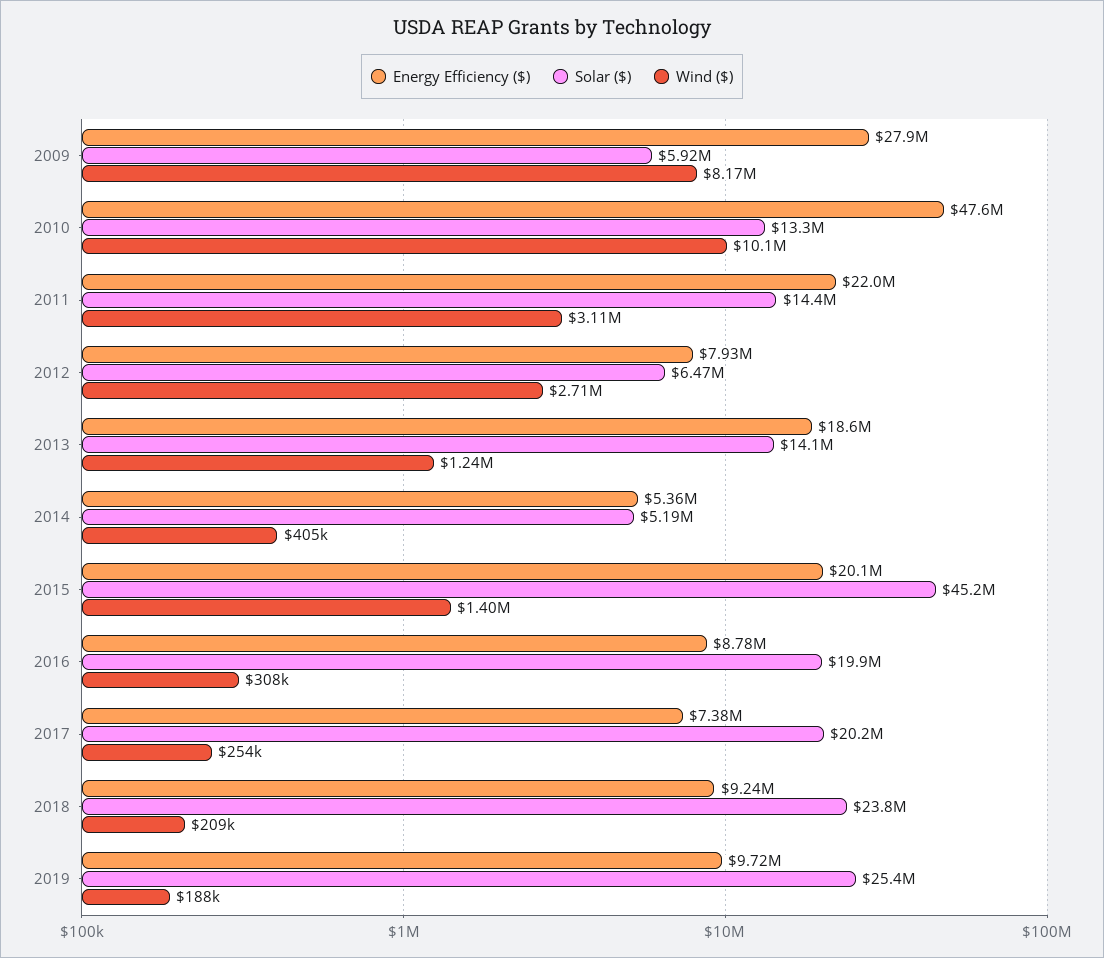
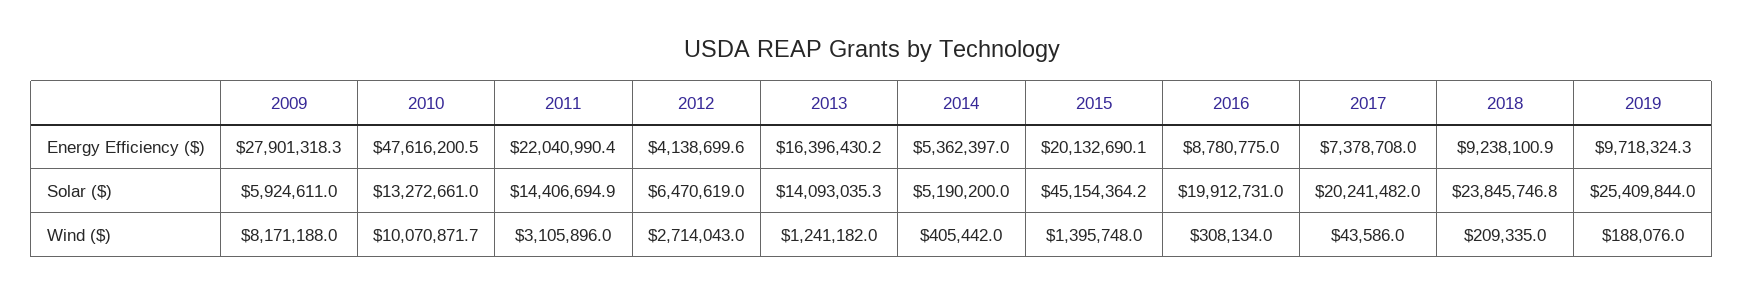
  {
    "Energy Efficiency ($)": {
      "2009": 27901318.3,
      "2010": 47616200.5,
      "2011": 22040990.4,
-     "2012": 7930000,
+     "2012": 4138699.6,
-     "2013": 18600000,
+     "2013": 16396430.2,
      "2014": 5362397,
      "2015": 20132690.1,
      "2016": 8780775,
      "2017": 7378708,
      "2018": 9238100.9,
      "2019": 9718324.3
    },
    "Solar ($)": {
      "2009": 5924611,
      "2010": 13272661,
      "2011": 14406694.9,
      "2012": 6470619,
      "2013": 14093035.3,
      "2014": 5190200,
      "2015": 45154364.2,
      "2016": 19912731,
      "2017": 20241482,
      "2018": 23845746.8,
      "2019": 25409844
    },
    "Wind ($)": {
      "2009": 8171188,
      "2010": 10070871.7,
      "2011": 3105896,
      "2012": 2714043,
      "2013": 1241182,
      "2014": 405442,
      "2015": 1395748,
      "2016": 308134,
-     "2017": 254000,
+     "2017": 43586,
      "2018": 209335,
      "2019": 188076
    }
  }

